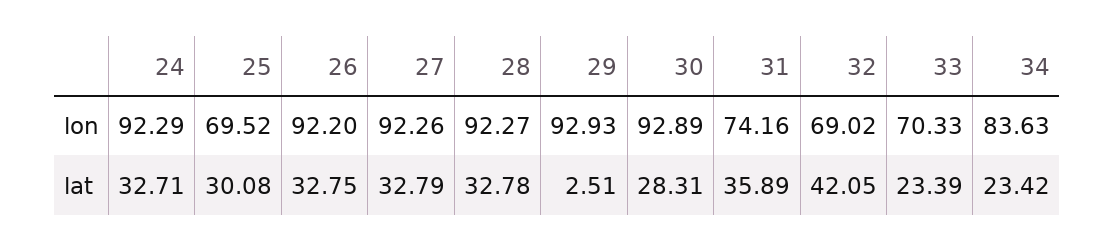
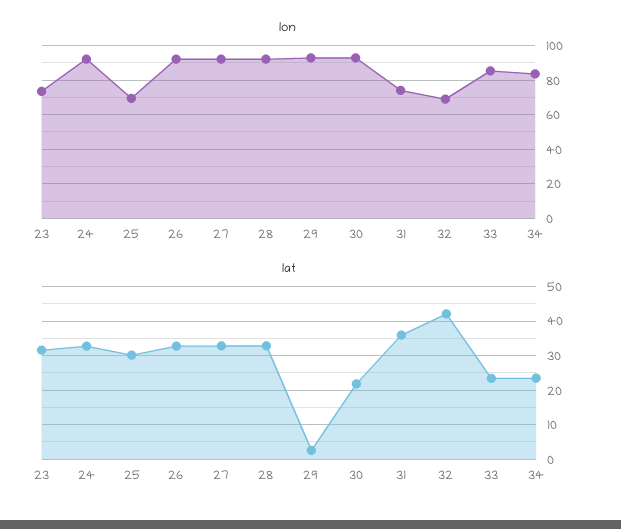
  {
    "lon": {
      "24": 92.29,
      "25": 69.52,
      "26": 92.2,
      "27": 92.26,
      "28": 92.27,
      "29": 92.93,
      "30": 92.89,
      "31": 74.16,
      "32": 69.02,
-     "33": 70.33,
+     "33": 85,
-     "34": 83.63
+     "34": 83.63,
+     "23": 75
    },
    "lat": {
      "24": 32.71,
      "25": 30.08,
      "26": 32.75,
      "27": 32.79,
      "28": 32.78,
      "29": 2.51,
-     "30": 28.31,
+     "30": 22,
      "31": 35.89,
      "32": 42.05,
      "33": 23.39,
-     "34": 23.42
+     "34": 23.42,
+     "23": 32
    }
  }

